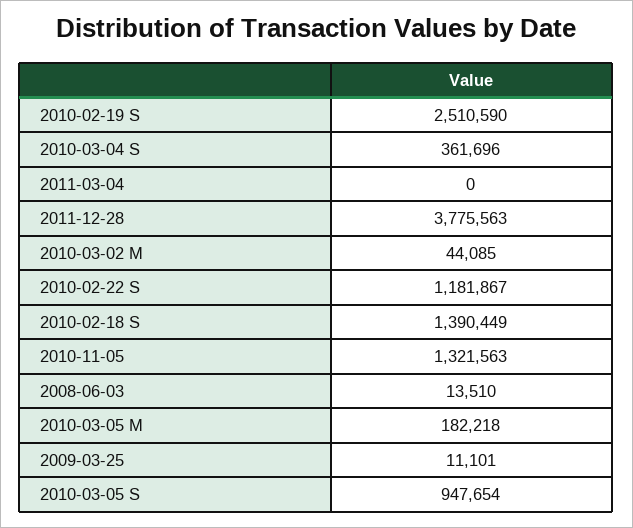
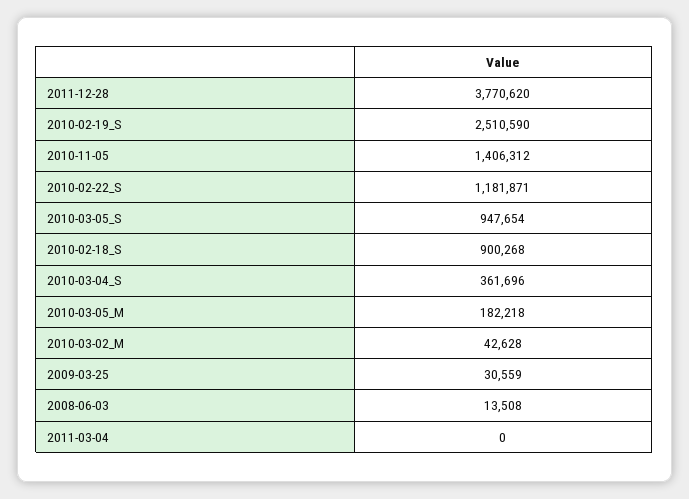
  {
    "2010-02-19 S": 2510590,
    "2010-03-04 S": 361696,
    "2011-03-04": 0,
-   "2011-12-28": 3775563,
+   "2011-12-28": 3770620,
-   "2010-03-02 M": 44085,
+   "2010-03-02 M": 42628,
-   "2010-02-22 S": 1181867,
+   "2010-02-22 S": 1181871,
-   "2010-02-18 S": 1390449,
+   "2010-02-18 S": 900268,
-   "2010-11-05": 1321563,
+   "2010-11-05": 1406312,
-   "2008-06-03": 13510,
+   "2008-06-03": 13508,
    "2010-03-05 M": 182218,
-   "2009-03-25": 11101,
+   "2009-03-25": 30559,
    "2010-03-05 S": 947654
  }

